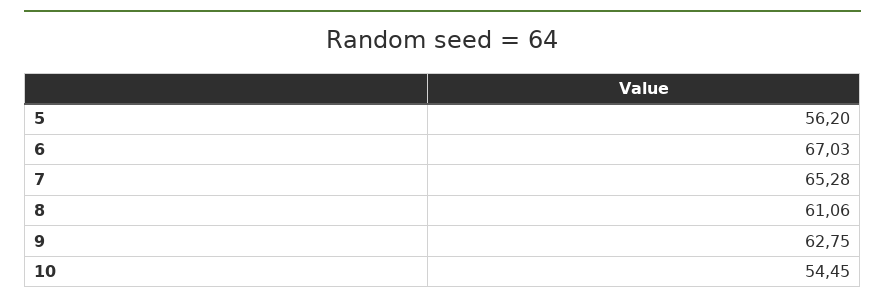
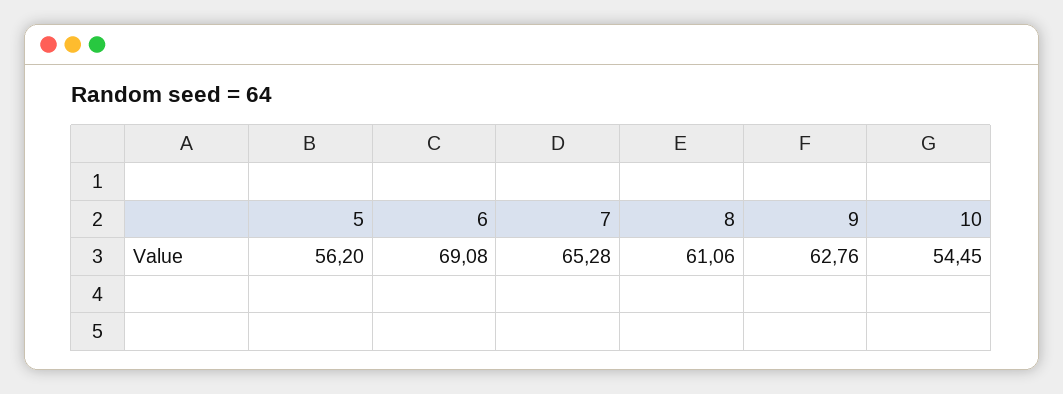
  {
    "5": 56.2,
-   "6": 67.03,
+   "6": 69.08,
    "7": 65.28,
    "8": 61.06,
-   "9": 62.75,
+   "9": 62.76,
    "10": 54.45
  }

